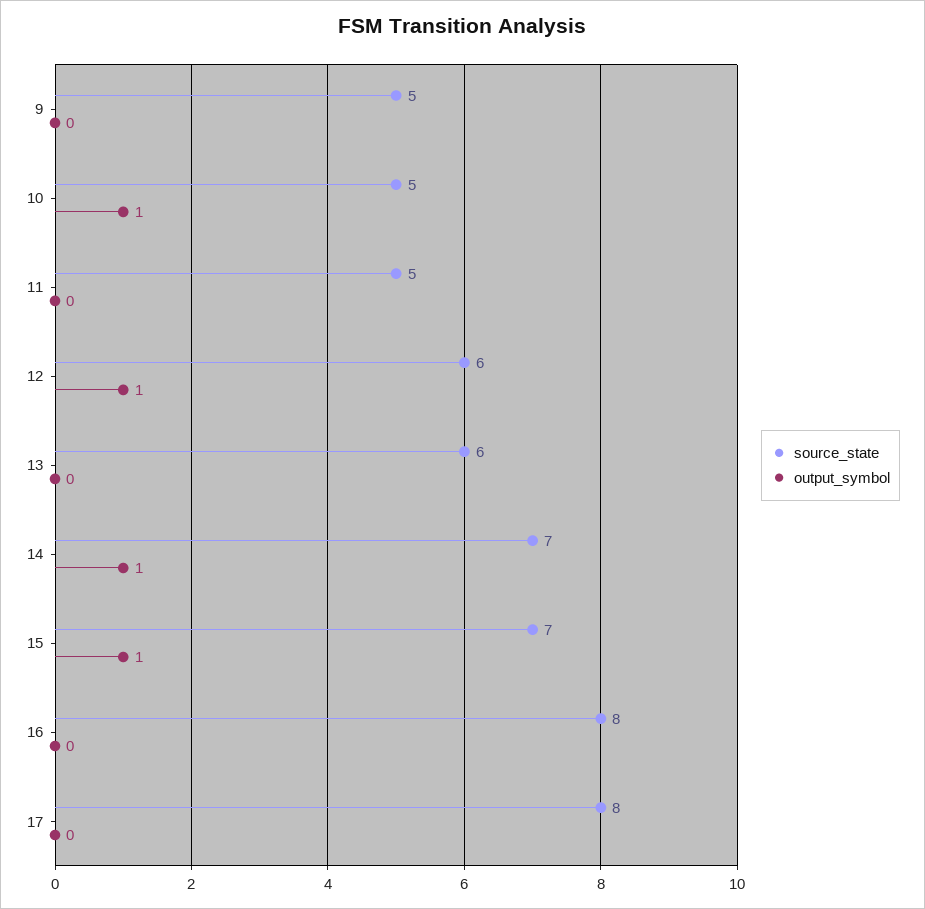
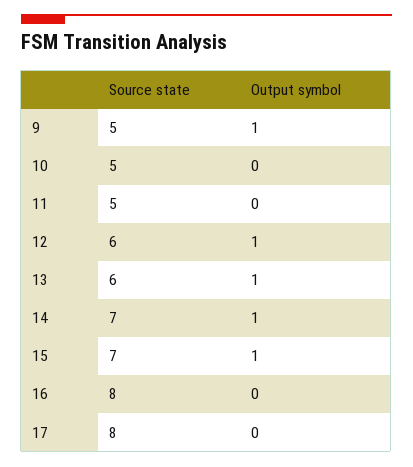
  {
    "source_state": {
      "9": 5,
      "10": 5,
      "11": 5,
      "12": 6,
      "13": 6,
      "14": 7,
      "15": 7,
      "16": 8,
      "17": 8
    },
    "output_symbol": {
-     "9": 0,
+     "9": 1,
-     "10": 1,
+     "10": 0,
      "11": 0,
      "12": 1,
-     "13": 0,
+     "13": 1,
      "14": 1,
      "15": 1,
      "16": 0,
      "17": 0
    }
  }

